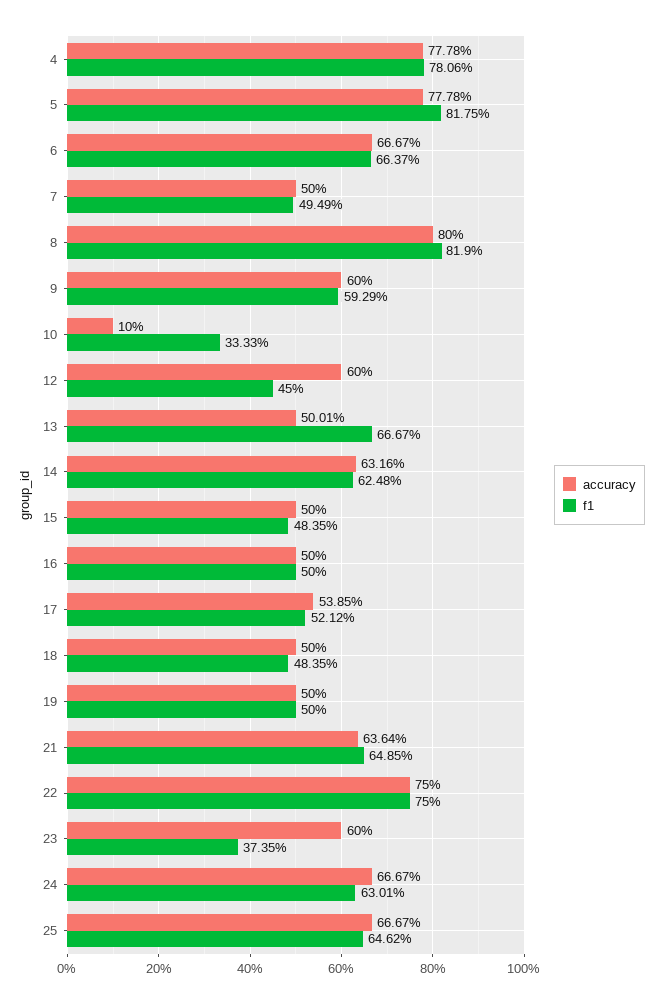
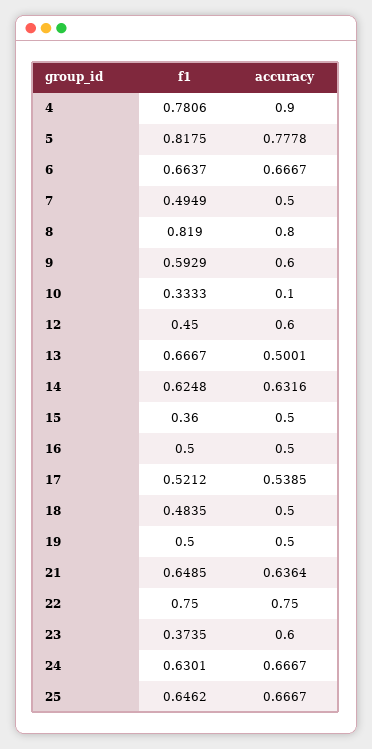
  {
    "accuracy": {
-     "4": 0.7778,
+     "4": 0.9,
      "5": 0.7778,
      "6": 0.6667,
      "7": 0.5,
      "8": 0.8,
      "9": 0.6,
      "10": 0.1,
      "12": 0.6,
      "13": 0.5001,
      "14": 0.6316,
      "15": 0.5,
      "16": 0.5,
      "17": 0.5385,
      "18": 0.5,
      "19": 0.5,
      "21": 0.6364,
      "22": 0.75,
      "23": 0.6,
      "24": 0.6667,
      "25": 0.6667
    },
    "f1": {
      "4": 0.7806,
      "5": 0.8175,
      "6": 0.6637,
      "7": 0.4949,
      "8": 0.819,
      "9": 0.5929,
      "10": 0.3333,
      "12": 0.45,
      "13": 0.6667,
      "14": 0.6248,
-     "15": 0.4835,
+     "15": 0.36,
      "16": 0.5,
      "17": 0.5212,
      "18": 0.4835,
      "19": 0.5,
      "21": 0.6485,
      "22": 0.75,
      "23": 0.3735,
      "24": 0.6301,
      "25": 0.6462
    }
  }

